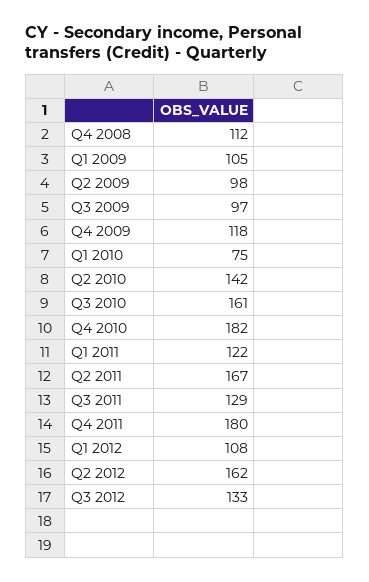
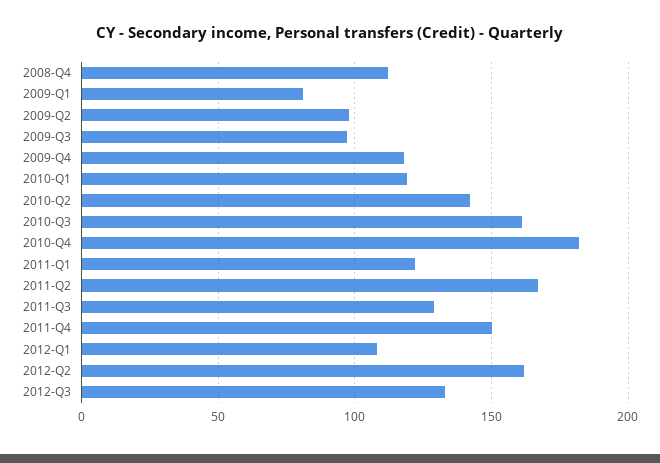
  {
    "Q4 2008": 112,
-   "Q1 2009": 105,
+   "Q1 2009": 80,
    "Q2 2009": 98,
    "Q3 2009": 97,
    "Q4 2009": 118,
-   "Q1 2010": 75,
+   "Q1 2010": 120,
    "Q2 2010": 142,
    "Q3 2010": 161,
    "Q4 2010": 182,
    "Q1 2011": 122,
    "Q2 2011": 167,
    "Q3 2011": 129,
-   "Q4 2011": 180,
+   "Q4 2011": 150,
    "Q1 2012": 108,
    "Q2 2012": 162,
    "Q3 2012": 133
  }

